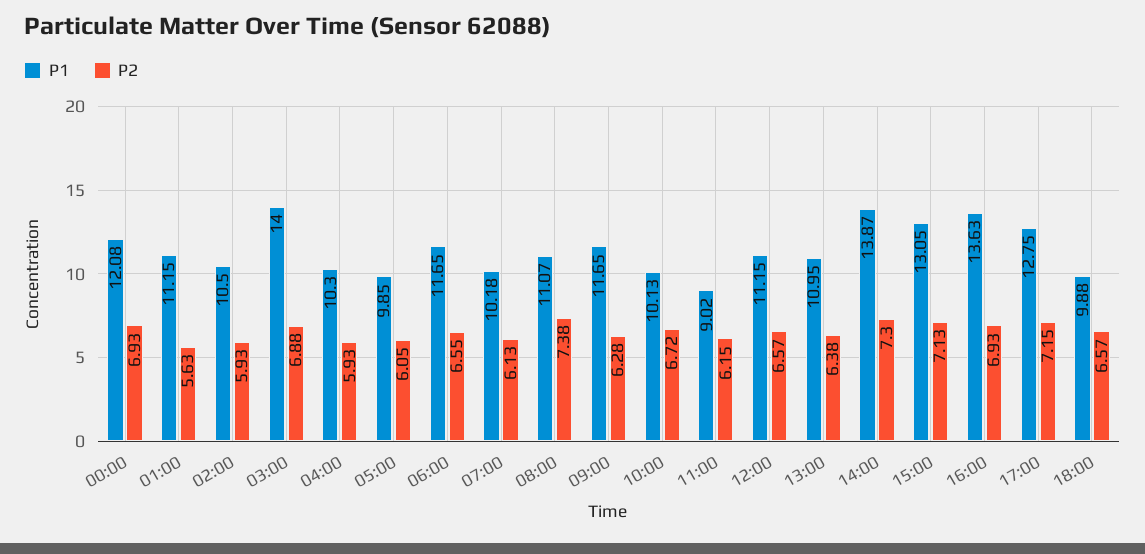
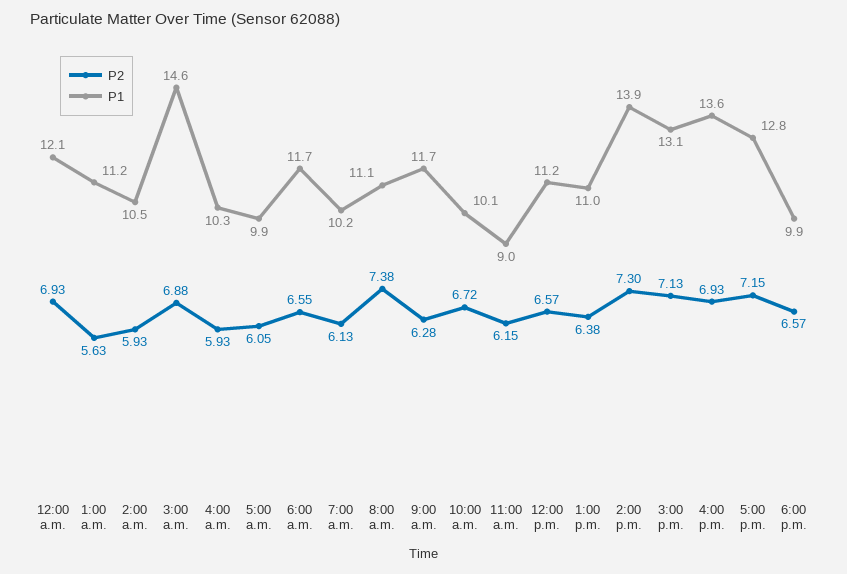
  {
    "P1": {
      "00:00": 12.08,
      "01:00": 11.15,
      "02:00": 10.5,
-     "03:00": 14,
+     "03:00": 14.6,
      "04:00": 10.3,
      "05:00": 9.85,
      "06:00": 11.65,
      "07:00": 10.18,
      "08:00": 11.07,
      "09:00": 11.65,
      "10:00": 10.13,
      "11:00": 9.02,
      "12:00": 11.15,
      "13:00": 10.95,
      "14:00": 13.87,
      "15:00": 13.05,
      "16:00": 13.63,
      "17:00": 12.75,
      "18:00": 9.88
    },
    "P2": {
      "00:00": 6.93,
      "01:00": 5.63,
      "02:00": 5.93,
      "03:00": 6.88,
      "04:00": 5.93,
      "05:00": 6.05,
      "06:00": 6.55,
      "07:00": 6.13,
      "08:00": 7.38,
      "09:00": 6.28,
      "10:00": 6.72,
      "11:00": 6.15,
      "12:00": 6.57,
      "13:00": 6.38,
      "14:00": 7.3,
      "15:00": 7.13,
      "16:00": 6.93,
      "17:00": 7.15,
      "18:00": 6.57
    }
  }

